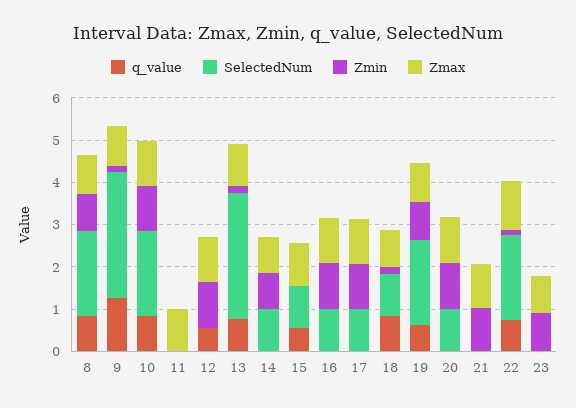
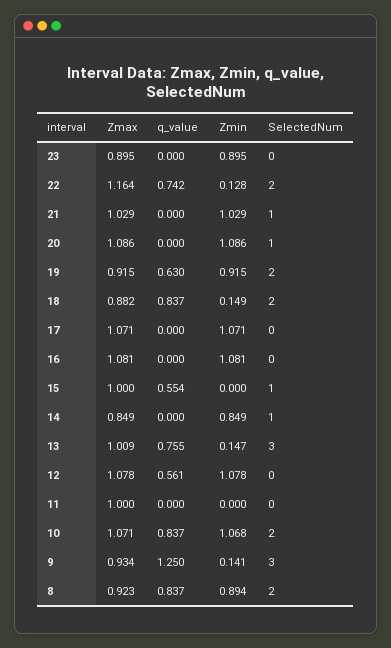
  {
    "q_value": {
      "8": 0.837,
      "9": 1.25,
      "10": 0.837,
      "11": 0,
      "12": 0.561,
      "13": 0.755,
      "14": 0,
      "15": 0.554,
      "16": 0,
      "17": 0,
      "18": 0.837,
      "19": 0.63,
      "20": 0,
      "21": 0,
      "22": 0.742,
      "23": 0
    },
    "SelectedNum": {
      "8": 2,
      "9": 3,
      "10": 2,
      "11": 0,
      "12": 0,
      "13": 3,
      "14": 1,
      "15": 1,
-     "16": 1,
+     "16": 0,
-     "17": 1,
+     "17": 0,
-     "18": 1,
+     "18": 2,
      "19": 2,
      "20": 1,
-     "21": 0,
+     "21": 1,
      "22": 2,
      "23": 0
    },
    "Zmin": {
      "8": 0.894,
      "9": 0.141,
      "10": 1.068,
      "11": 0,
      "12": 1.078,
      "13": 0.147,
      "14": 0.849,
      "15": 0,
      "16": 1.081,
      "17": 1.071,
      "18": 0.149,
      "19": 0.915,
      "20": 1.086,
      "21": 1.029,
      "22": 0.128,
      "23": 0.895
    },
    "Zmax": {
      "8": 0.923,
      "9": 0.934,
      "10": 1.071,
      "11": 1,
      "12": 1.078,
      "13": 1.009,
      "14": 0.849,
      "15": 1,
      "16": 1.081,
      "17": 1.071,
      "18": 0.882,
      "19": 0.915,
      "20": 1.086,
      "21": 1.029,
      "22": 1.164,
      "23": 0.895
    }
  }

